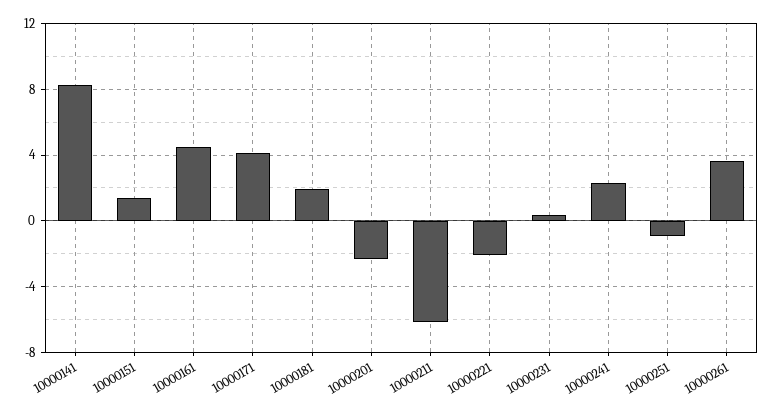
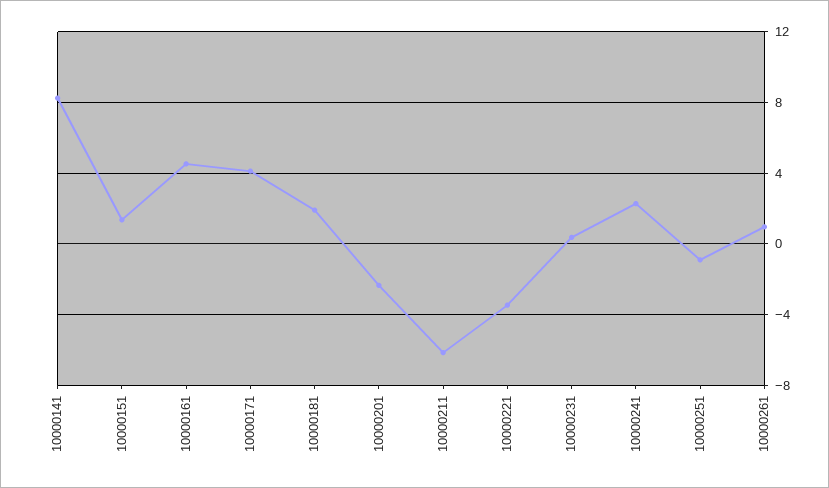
  {
    "10000141": 8,
    "10000151": 1.5,
    "10000161": 4.5,
    "10000171": 4,
    "10000181": 2,
    "10000201": -2.5,
    "10000211": -6,
-   "10000221": -2,
+   "10000221": -3.5,
    "10000231": 0.5,
    "10000241": 2.5,
    "10000251": -1,
-   "10000261": 3.5
+   "10000261": 1
  }

